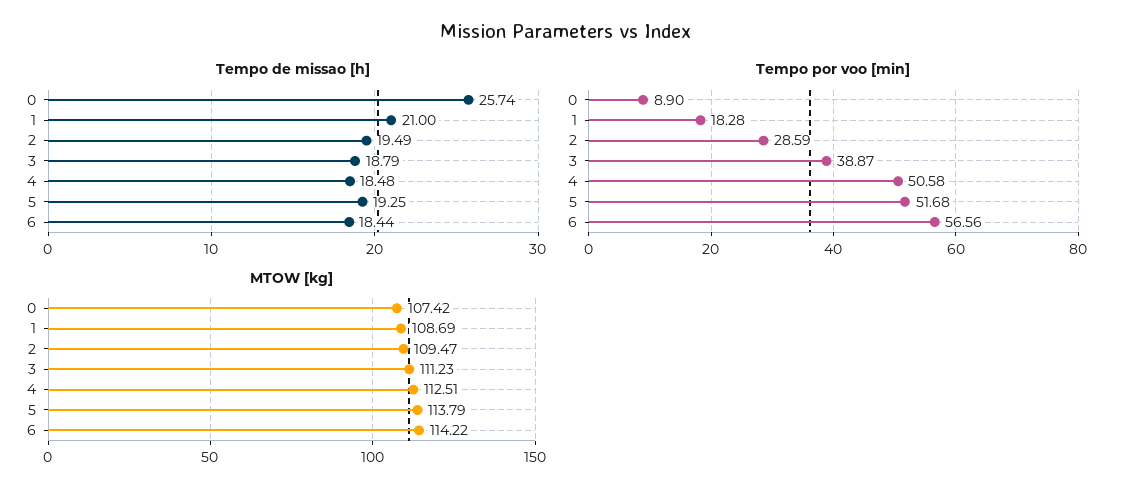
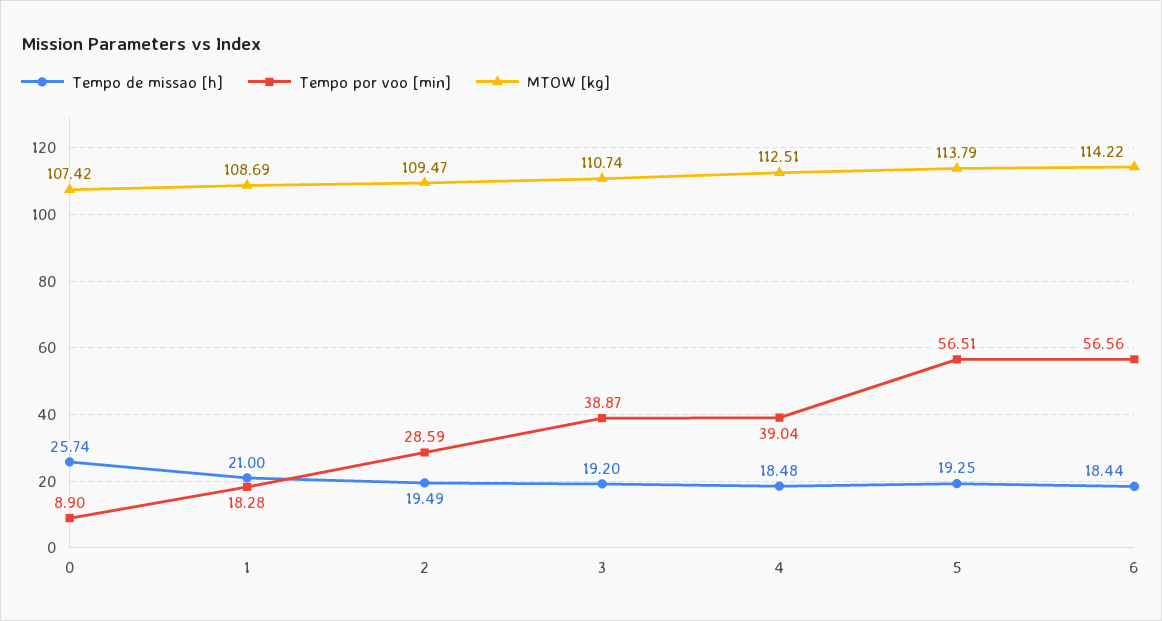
  {
    "Tempo de missao [h]": {
      "0": 25.74,
      "1": 21,
      "2": 19.49,
-     "3": 18.79,
+     "3": 19.2,
      "4": 18.48,
      "5": 19.25,
      "6": 18.44
    },
    "Tempo por voo [min]": {
      "0": 8.9,
      "1": 18.28,
      "2": 28.59,
      "3": 38.87,
-     "4": 50.58,
+     "4": 39.04,
-     "5": 51.68,
+     "5": 56.51,
      "6": 56.56
    },
    "MTOW [kg]": {
      "0": 107.42,
      "1": 108.69,
      "2": 109.47,
-     "3": 111.23,
+     "3": 110.74,
      "4": 112.51,
      "5": 113.79,
      "6": 114.22
    }
  }

